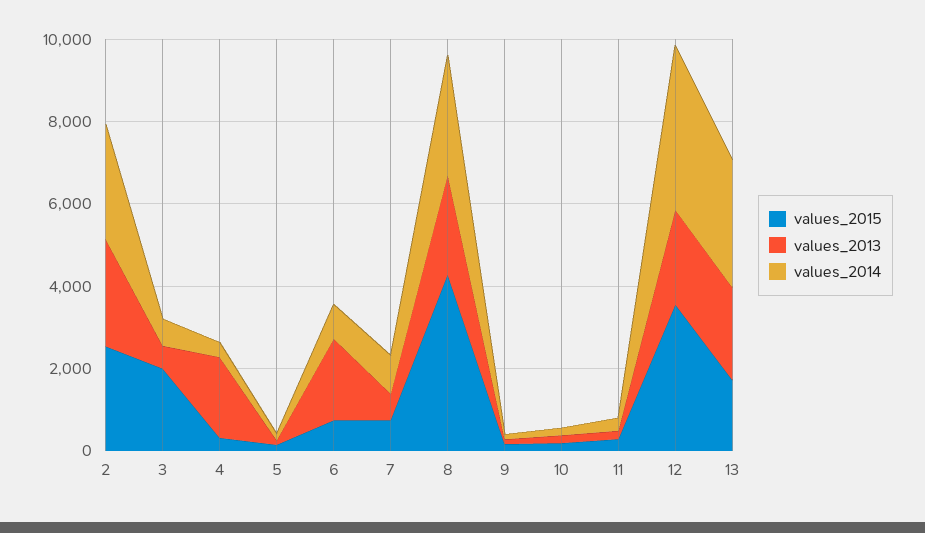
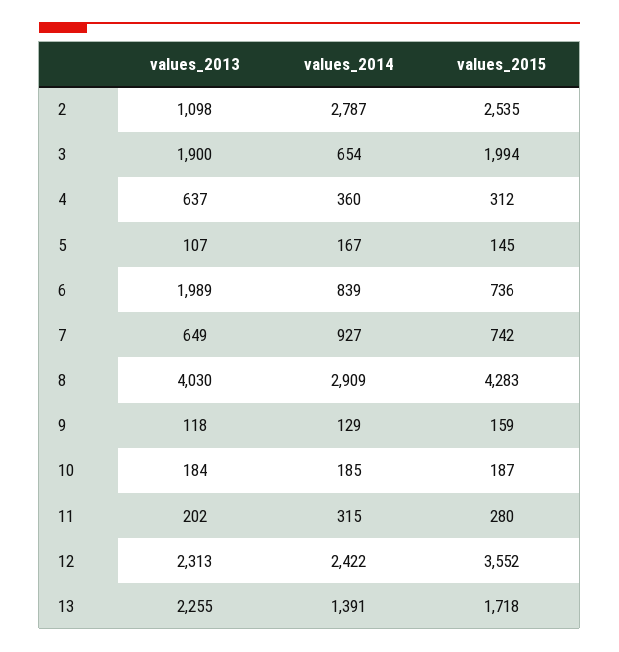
  {
    "values_2015": {
      "2": 2535,
      "3": 1994,
      "4": 312,
      "5": 145,
      "6": 736,
      "7": 742,
      "8": 4283,
      "9": 159,
      "10": 187,
      "11": 280,
      "12": 3552,
      "13": 1718
    },
    "values_2013": {
-     "2": 2500,
+     "2": 1098,
-     "3": 500,
+     "3": 1900,
-     "4": 2000,
+     "4": 637,
      "5": 107,
      "6": 1989,
      "7": 649,
-     "8": 2500,
+     "8": 4030,
      "9": 118,
      "10": 184,
      "11": 202,
      "12": 2313,
      "13": 2255
    },
    "values_2014": {
      "2": 2787,
      "3": 654,
      "4": 360,
      "5": 167,
      "6": 839,
      "7": 927,
      "8": 2909,
      "9": 129,
      "10": 185,
      "11": 315,
-     "12": 4000,
+     "12": 2422,
-     "13": 3000
+     "13": 1391
    }
  }

